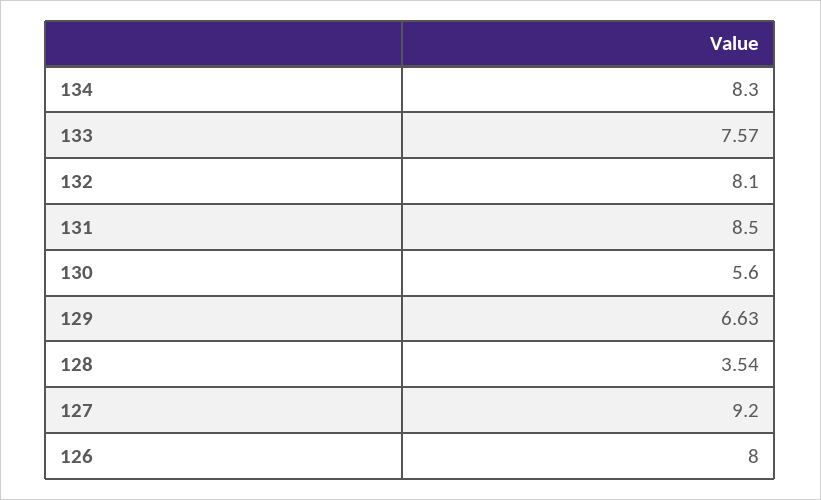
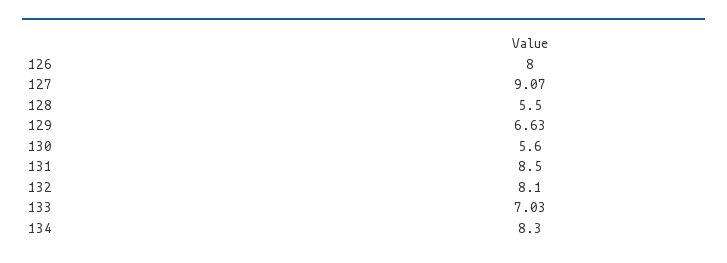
  {
    "134": 8.3,
-   "133": 7.57,
+   "133": 7.03,
    "132": 8.1,
    "131": 8.5,
    "130": 5.6,
    "129": 6.63,
-   "128": 3.54,
+   "128": 5.5,
-   "127": 9.2,
+   "127": 9.07,
    "126": 8
  }

